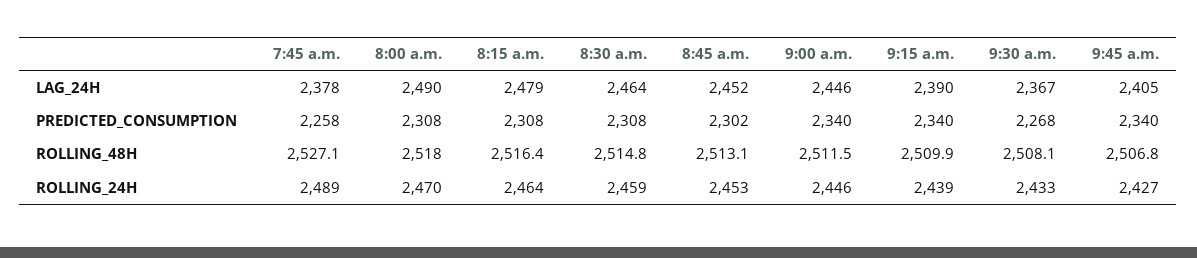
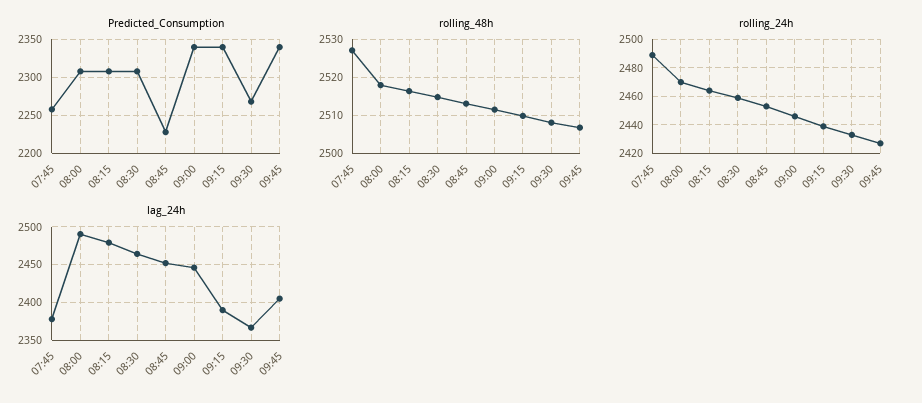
  {
    "LAG_24H": {
      "7:45 a.m.": 2378,
      "8:00 a.m.": 2490,
      "8:15 a.m.": 2479,
      "8:30 a.m.": 2464,
      "8:45 a.m.": 2452,
      "9:00 a.m.": 2446,
      "9:15 a.m.": 2390,
      "9:30 a.m.": 2367,
      "9:45 a.m.": 2405
    },
    "PREDICTED_CONSUMPTION": {
      "7:45 a.m.": 2258,
      "8:00 a.m.": 2308,
      "8:15 a.m.": 2308,
      "8:30 a.m.": 2308,
-     "8:45 a.m.": 2302,
+     "8:45 a.m.": 2230,
      "9:00 a.m.": 2340,
      "9:15 a.m.": 2340,
      "9:30 a.m.": 2268,
      "9:45 a.m.": 2340
    },
    "ROLLING_48H": {
      "7:45 a.m.": 2527.1,
      "8:00 a.m.": 2518,
      "8:15 a.m.": 2516.4,
      "8:30 a.m.": 2514.8,
      "8:45 a.m.": 2513.1,
      "9:00 a.m.": 2511.5,
      "9:15 a.m.": 2509.9,
      "9:30 a.m.": 2508.1,
      "9:45 a.m.": 2506.8
    },
    "ROLLING_24H": {
      "7:45 a.m.": 2489,
      "8:00 a.m.": 2470,
      "8:15 a.m.": 2464,
      "8:30 a.m.": 2459,
      "8:45 a.m.": 2453,
      "9:00 a.m.": 2446,
      "9:15 a.m.": 2439,
      "9:30 a.m.": 2433,
      "9:45 a.m.": 2427
    }
  }

